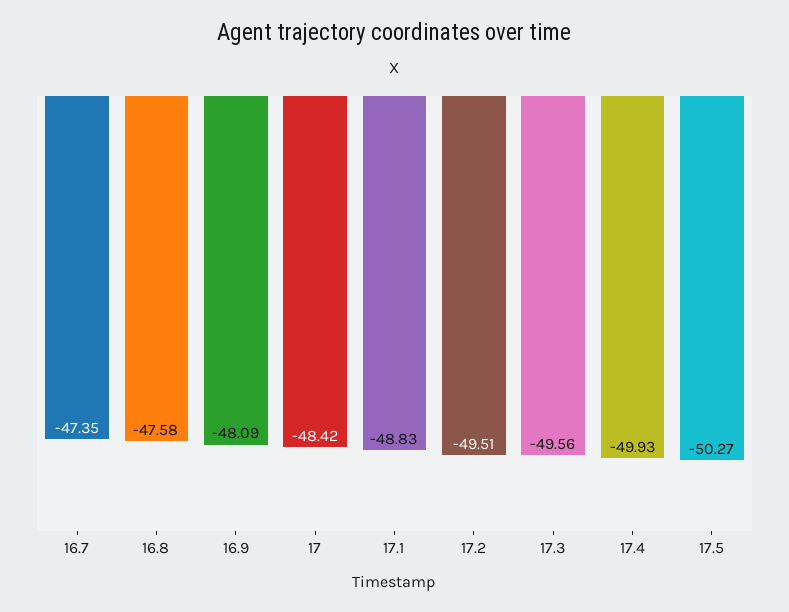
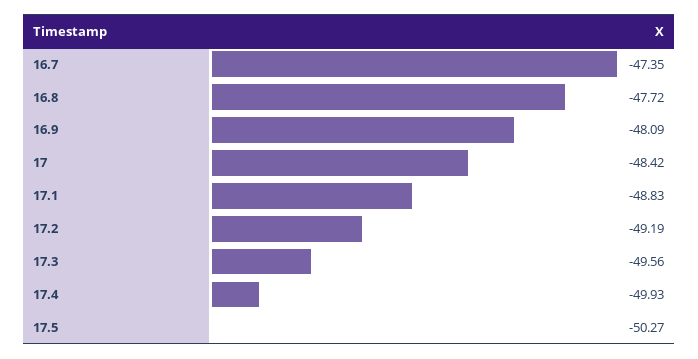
  {
    "16.7": -47.35,
-   "16.8": -47.58,
+   "16.8": -47.72,
    "16.9": -48.09,
    "17": -48.42,
    "17.1": -48.83,
-   "17.2": -49.51,
+   "17.2": -49.19,
    "17.3": -49.56,
    "17.4": -49.93,
    "17.5": -50.27
  }

